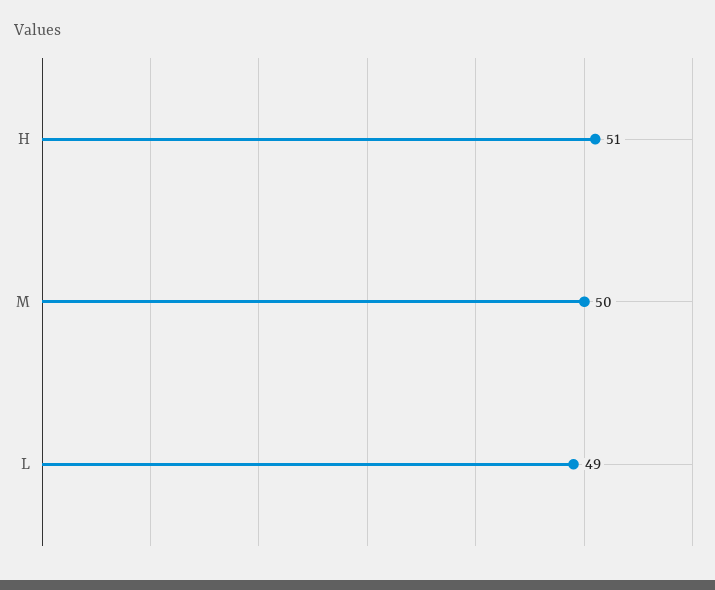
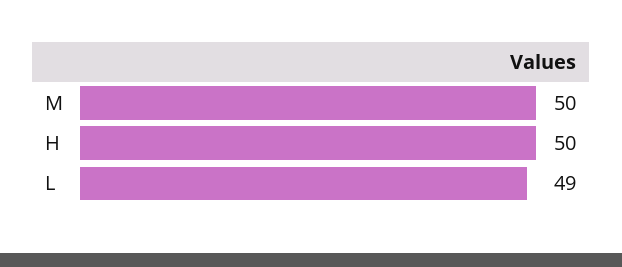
  {
-   "H": 51,
+   "H": 50,
    "M": 50,
    "L": 49
  }

